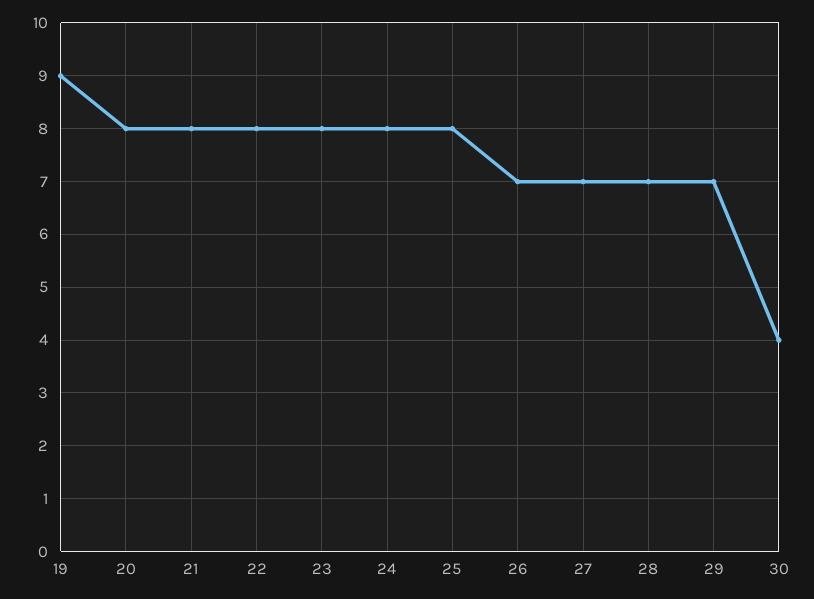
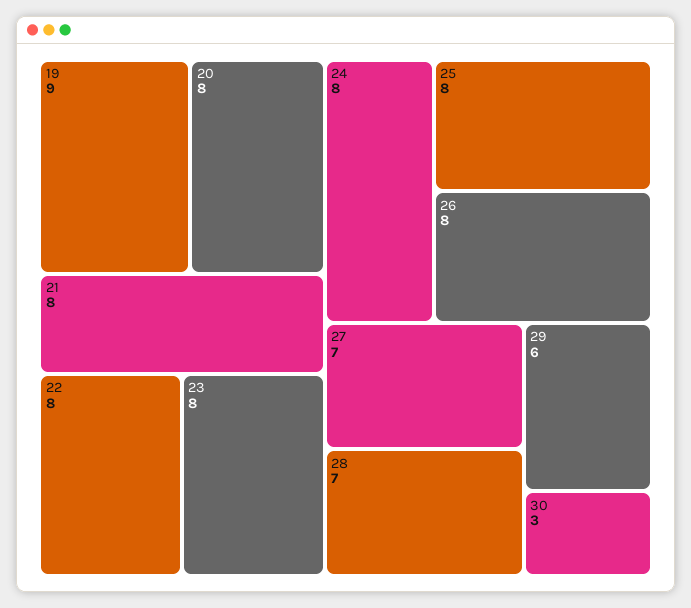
  {
    "19": 9,
    "20": 8,
    "21": 8,
    "22": 8,
    "23": 8,
    "24": 8,
    "25": 8,
-   "26": 7,
+   "26": 8,
    "27": 7,
    "28": 7,
-   "29": 7,
+   "29": 6,
-   "30": 4
+   "30": 3
  }

